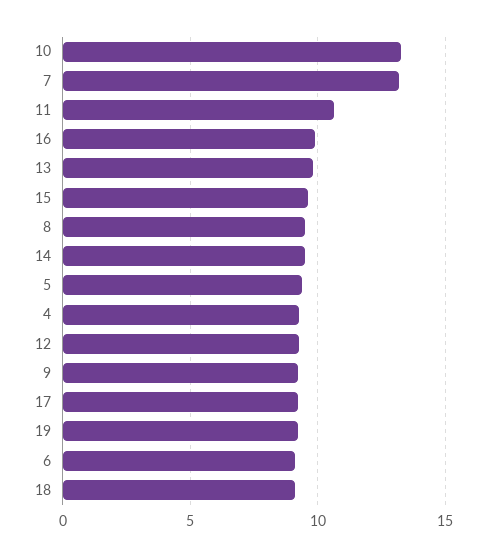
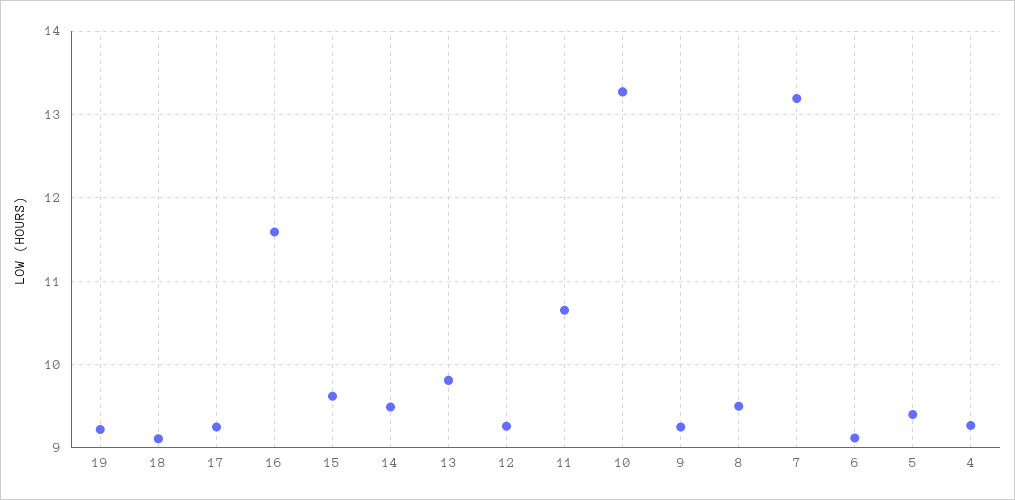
  {
    "10": 13.3,
    "7": 13.2,
    "11": 10.7,
-   "16": 10,
+   "16": 11.6,
    "13": 9.8,
    "15": 9.6,
    "8": 9.5,
    "14": 9.5,
    "5": 9.4,
    "4": 9.3,
    "12": 9.3,
    "9": 9.3,
    "17": 9.3,
    "19": 9.2,
    "6": 9.1,
    "18": 9.1
  }

